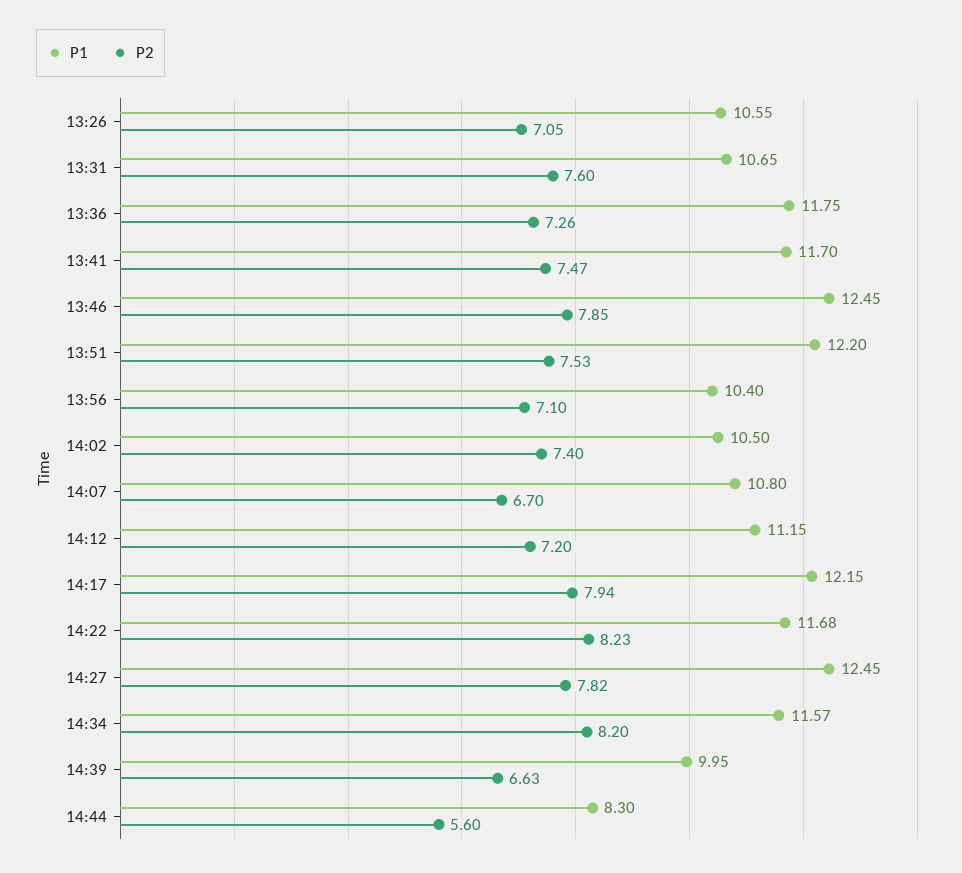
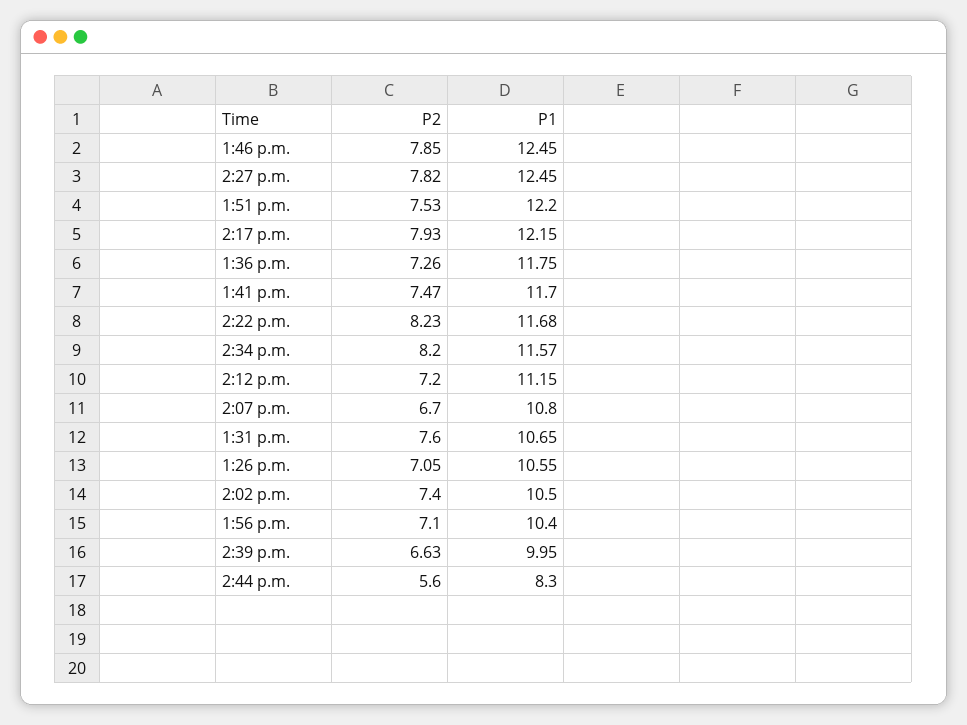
  {
    "P1": {
      "13:26": 10.55,
      "13:31": 10.65,
      "13:36": 11.75,
      "13:41": 11.7,
      "13:46": 12.45,
      "13:51": 12.2,
      "13:56": 10.4,
      "14:02": 10.5,
      "14:07": 10.8,
      "14:12": 11.15,
      "14:17": 12.15,
      "14:22": 11.68,
      "14:27": 12.45,
      "14:34": 11.57,
      "14:39": 9.95,
      "14:44": 8.3
    },
    "P2": {
      "13:26": 7.05,
      "13:31": 7.6,
      "13:36": 7.26,
      "13:41": 7.47,
      "13:46": 7.85,
      "13:51": 7.53,
      "13:56": 7.1,
      "14:02": 7.4,
      "14:07": 6.7,
      "14:12": 7.2,
-     "14:17": 7.94,
+     "14:17": 7.93,
      "14:22": 8.23,
      "14:27": 7.82,
      "14:34": 8.2,
      "14:39": 6.63,
      "14:44": 5.6
    }
  }

